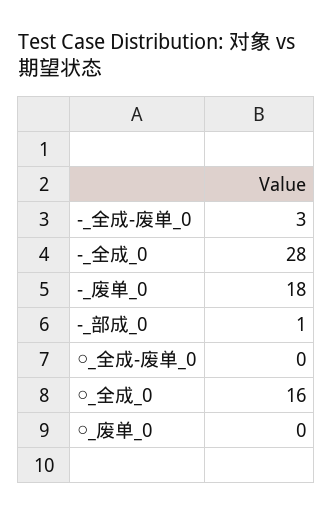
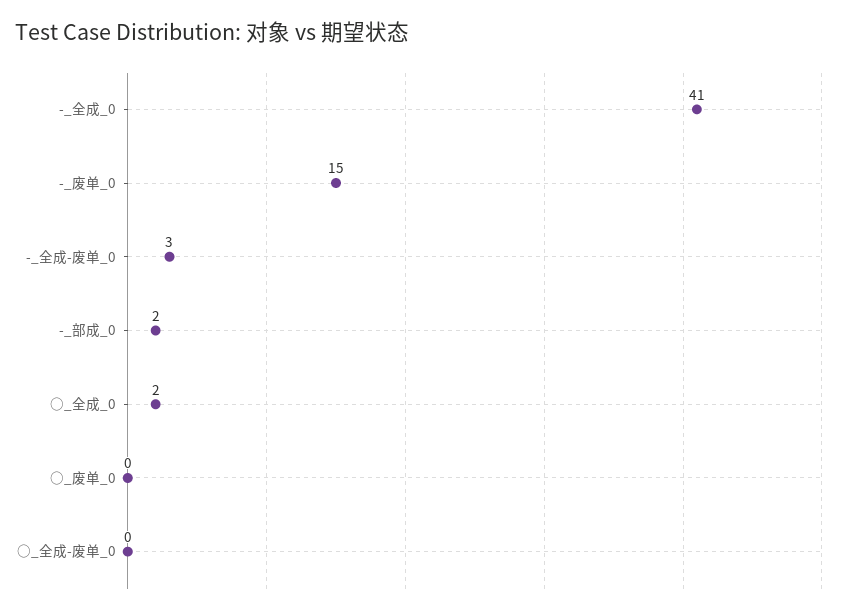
  {
    "-_全成-废单_0": 3,
-   "-_全成_0": 28,
+   "-_全成_0": 41,
-   "-_废单_0": 18,
+   "-_废单_0": 15,
-   "-_部成_0": 1,
+   "-_部成_0": 2,
    "○_全成-废单_0": 0,
-   "○_全成_0": 16,
+   "○_全成_0": 2,
    "○_废单_0": 0
  }

